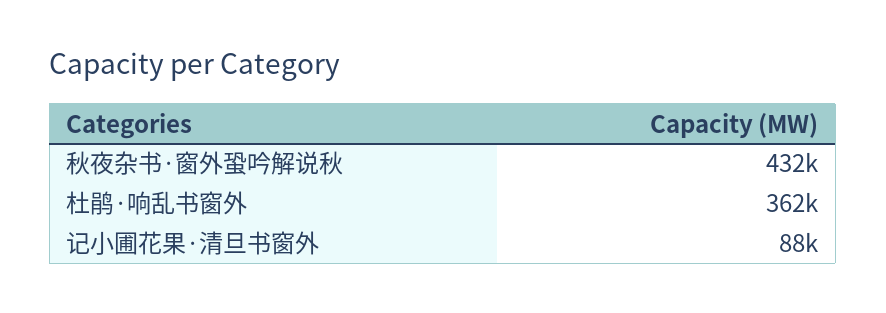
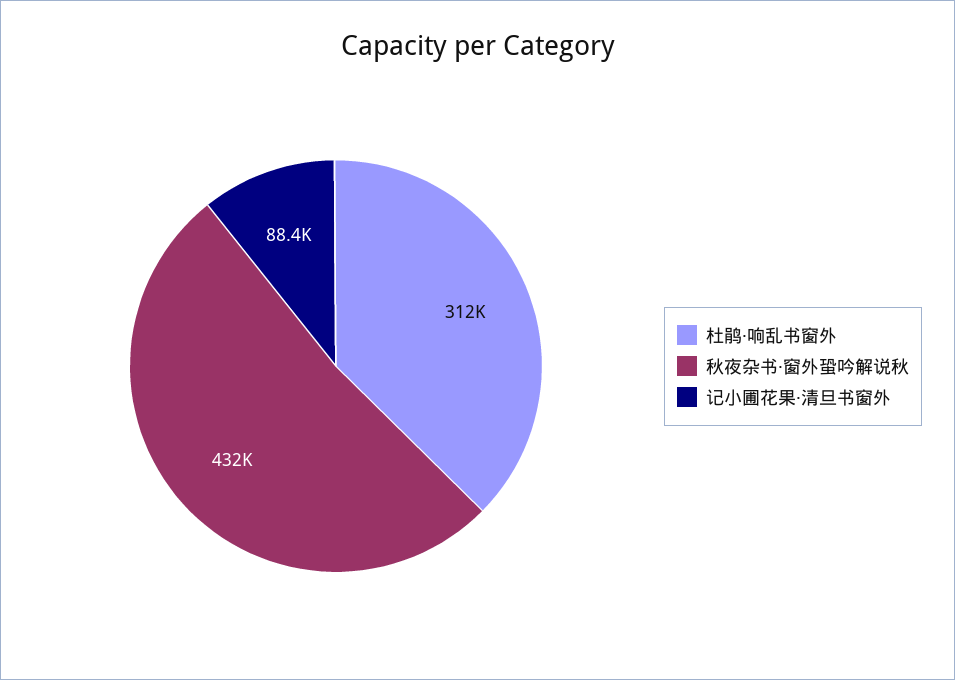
  {
    "秋夜杂书·窗外蛩吟解说秋": 432000,
-   "杜鹃·响乱书窗外": 362000,
+   "杜鹃·响乱书窗外": 312000,
    "记小圃花果·清旦书窗外": 88400
  }

